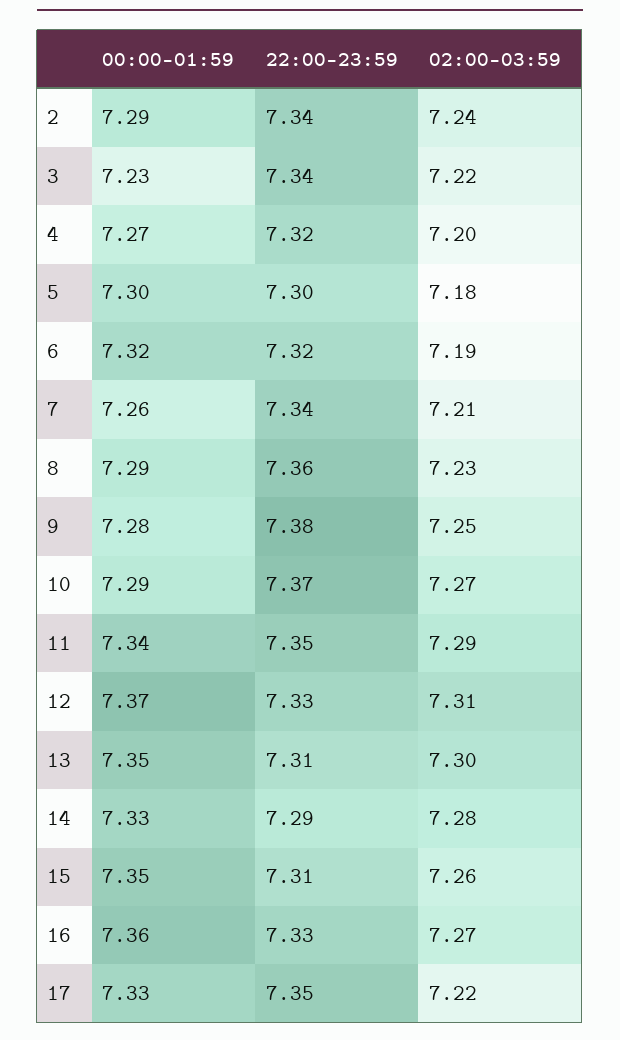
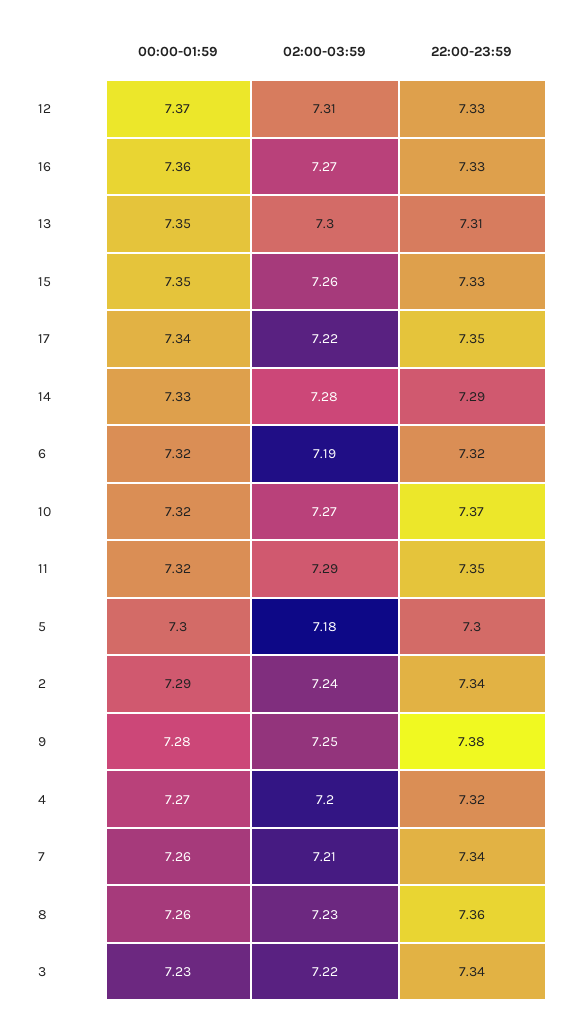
  {
    "00:00-01:59": {
      "2": 7.29,
      "3": 7.23,
      "4": 7.27,
      "5": 7.3,
      "6": 7.32,
      "7": 7.26,
-     "8": 7.29,
+     "8": 7.26,
      "9": 7.28,
-     "10": 7.29,
+     "10": 7.32,
-     "11": 7.34,
+     "11": 7.32,
      "12": 7.37,
      "13": 7.35,
      "14": 7.33,
      "15": 7.35,
      "16": 7.36,
-     "17": 7.33
+     "17": 7.34
    },
    "22:00-23:59": {
      "2": 7.34,
      "3": 7.34,
      "4": 7.32,
      "5": 7.3,
      "6": 7.32,
      "7": 7.34,
      "8": 7.36,
      "9": 7.38,
      "10": 7.37,
      "11": 7.35,
      "12": 7.33,
      "13": 7.31,
      "14": 7.29,
-     "15": 7.31,
+     "15": 7.33,
      "16": 7.33,
      "17": 7.35
    },
    "02:00-03:59": {
      "2": 7.24,
      "3": 7.22,
      "4": 7.2,
      "5": 7.18,
      "6": 7.19,
      "7": 7.21,
      "8": 7.23,
      "9": 7.25,
      "10": 7.27,
      "11": 7.29,
      "12": 7.31,
      "13": 7.3,
      "14": 7.28,
      "15": 7.26,
      "16": 7.27,
      "17": 7.22
    }
  }

